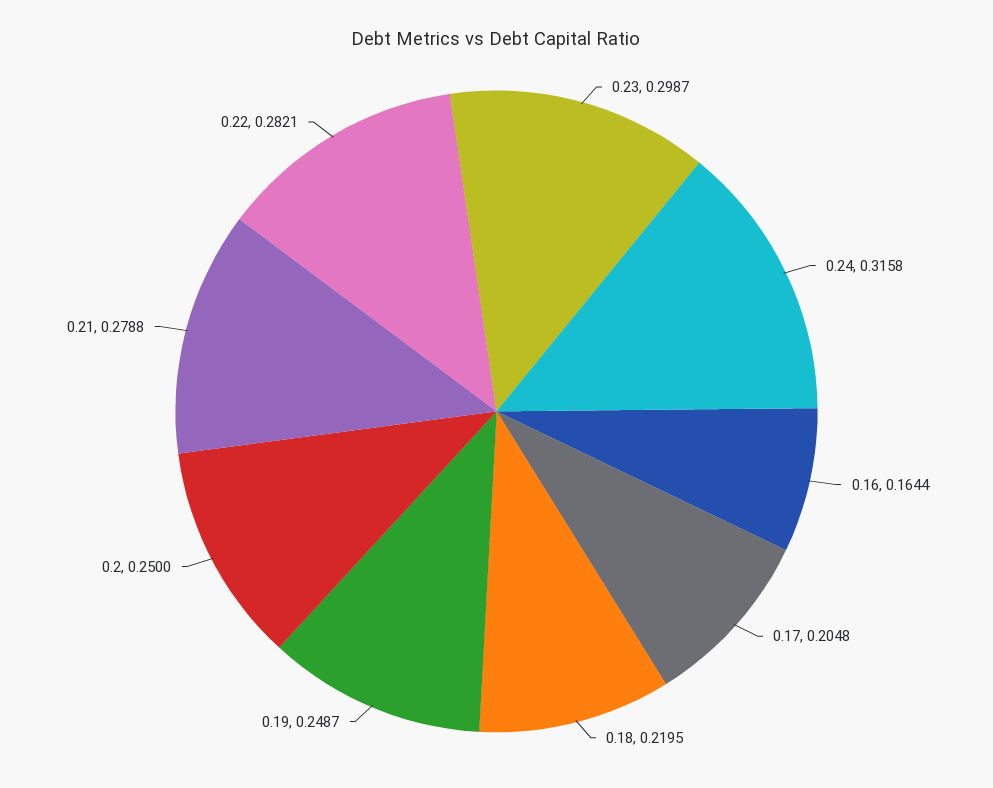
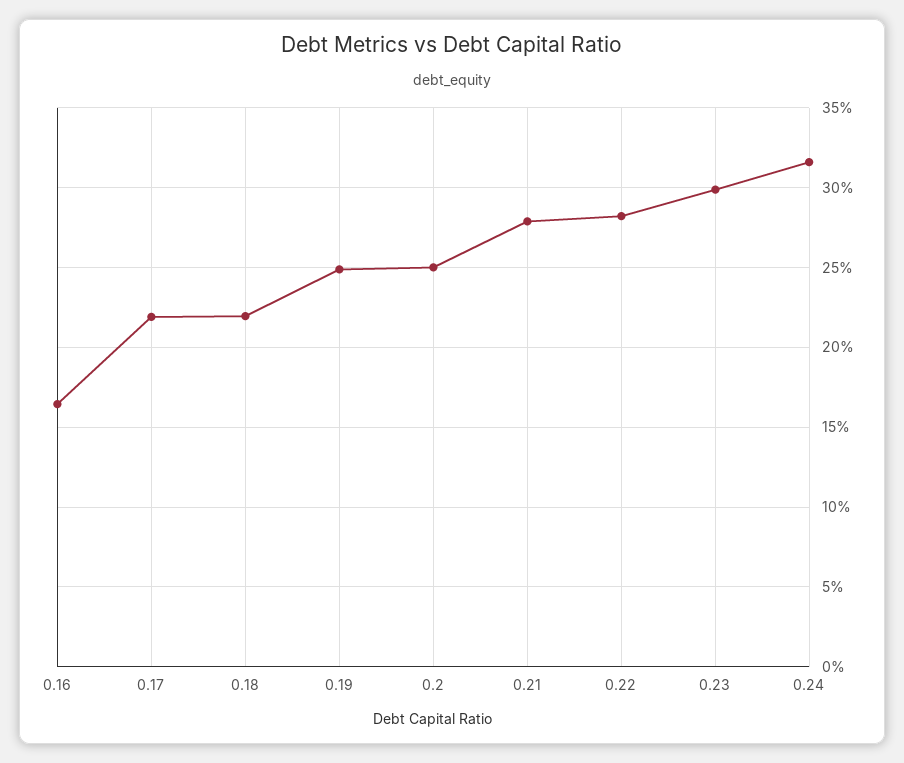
  {
    "0.23": 0.2987,
    "0.24": 0.3158,
    "0.16": 0.1644,
-   "0.17": 0.2048,
+   "0.17": 0.22,
    "0.18": 0.2195,
    "0.19": 0.2487,
    "0.2": 0.25,
    "0.21": 0.2788,
    "0.22": 0.2821
  }

